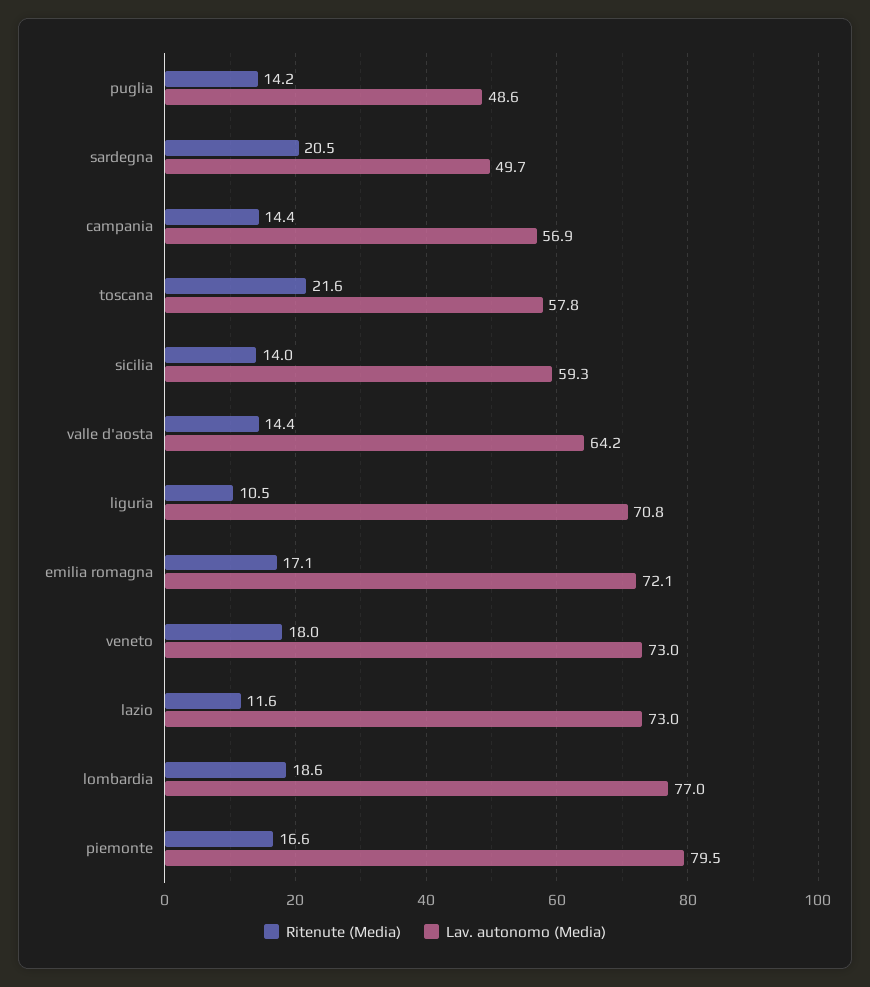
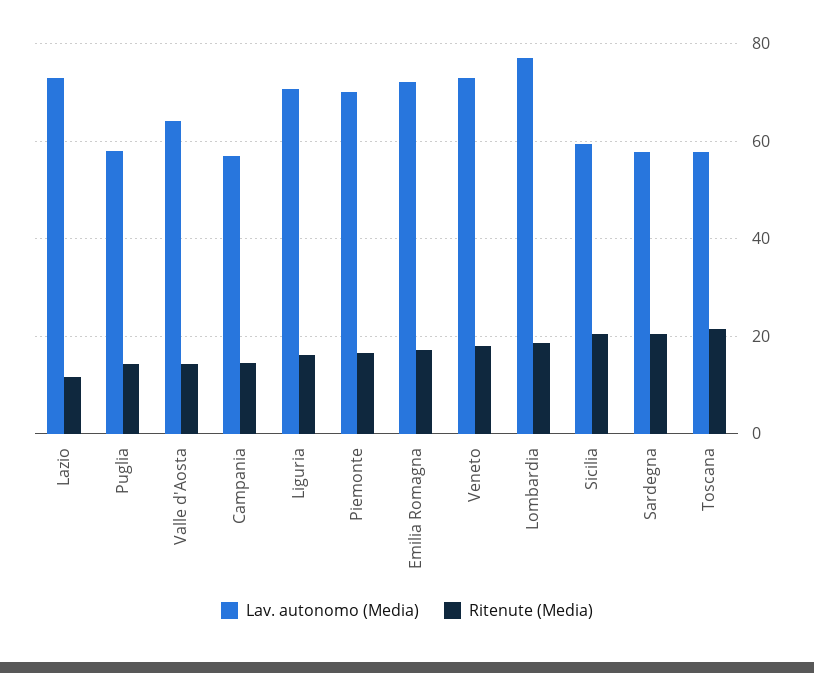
  {
    "Ritenute (Media)": {
      "puglia": 14.2,
      "sardegna": 20.5,
      "campania": 14.4,
      "toscana": 21.6,
-     "sicilia": 14,
+     "sicilia": 20,
      "valle d'aosta": 14.4,
-     "liguria": 10.5,
+     "liguria": 16,
      "emilia romagna": 17.1,
      "veneto": 18,
      "lazio": 11.6,
      "lombardia": 18.6,
      "piemonte": 16.6
    },
    "Lav. autonomo (Media)": {
-     "puglia": 48.6,
+     "puglia": 58,
-     "sardegna": 49.7,
+     "sardegna": 58,
      "campania": 56.9,
      "toscana": 57.8,
      "sicilia": 59.3,
      "valle d'aosta": 64.2,
      "liguria": 70.8,
      "emilia romagna": 72.1,
      "veneto": 73,
      "lazio": 73,
      "lombardia": 77,
-     "piemonte": 79.5
+     "piemonte": 70
    }
  }

